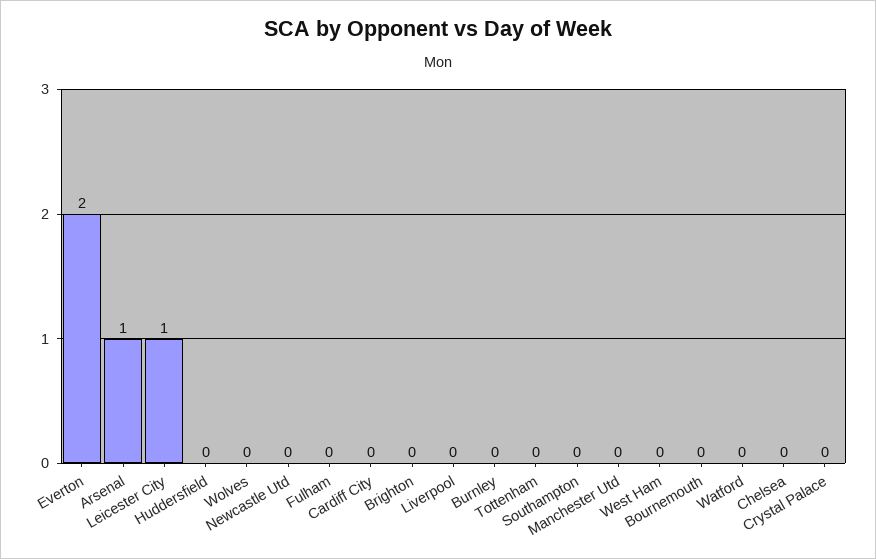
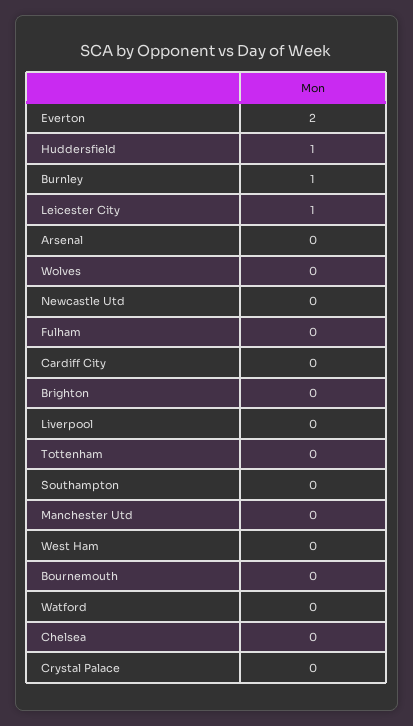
  {
    "Everton": 2,
-   "Arsenal": 1,
+   "Arsenal": 0,
    "Leicester City": 1,
-   "Huddersfield": 0,
+   "Huddersfield": 1,
    "Wolves": 0,
    "Newcastle Utd": 0,
    "Fulham": 0,
    "Cardiff City": 0,
    "Brighton": 0,
    "Liverpool": 0,
-   "Burnley": 0,
+   "Burnley": 1,
    "Tottenham": 0,
    "Southampton": 0,
    "Manchester Utd": 0,
    "West Ham": 0,
    "Bournemouth": 0,
    "Watford": 0,
    "Chelsea": 0,
    "Crystal Palace": 0
  }

